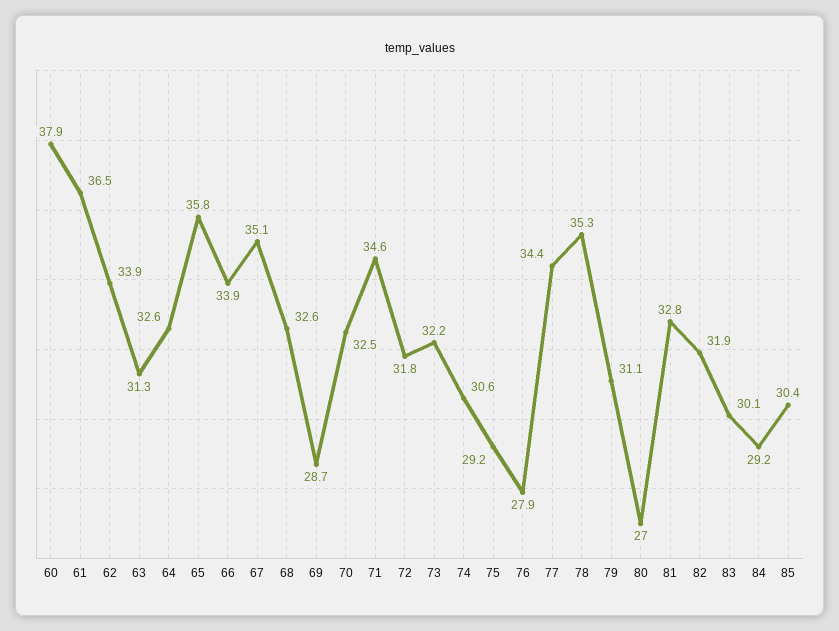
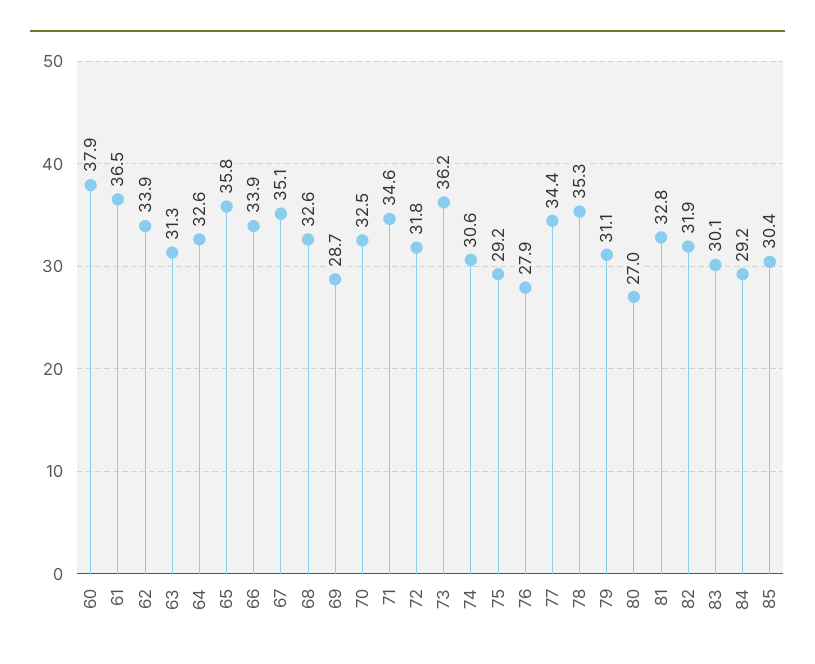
  {
    "60": 37.9,
    "61": 36.5,
    "62": 33.9,
    "63": 31.3,
    "64": 32.6,
    "65": 35.8,
    "66": 33.9,
    "67": 35.1,
    "68": 32.6,
    "69": 28.7,
    "70": 32.5,
    "71": 34.6,
    "72": 31.8,
-   "73": 32.2,
+   "73": 36.2,
    "74": 30.6,
    "75": 29.2,
    "76": 27.9,
    "77": 34.4,
    "78": 35.3,
    "79": 31.1,
    "80": 27,
    "81": 32.8,
    "82": 31.9,
    "83": 30.1,
    "84": 29.2,
    "85": 30.4
  }

